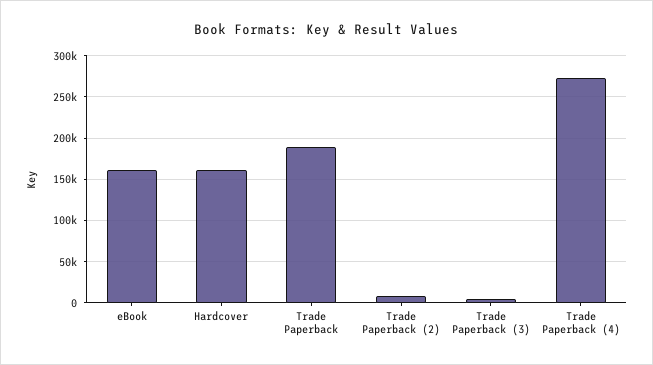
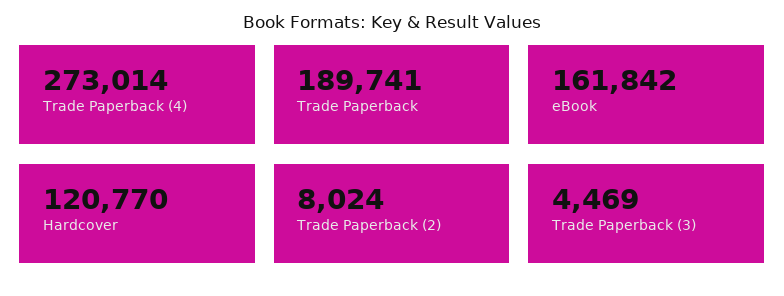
  {
    "eBook": 161842,
-   "Hardcover": 160000,
+   "Hardcover": 120770,
    "Trade Paperback": 189741,
    "Trade Paperback (2)": 8024,
    "Trade Paperback (3)": 4469,
    "Trade Paperback (4)": 273014
  }

